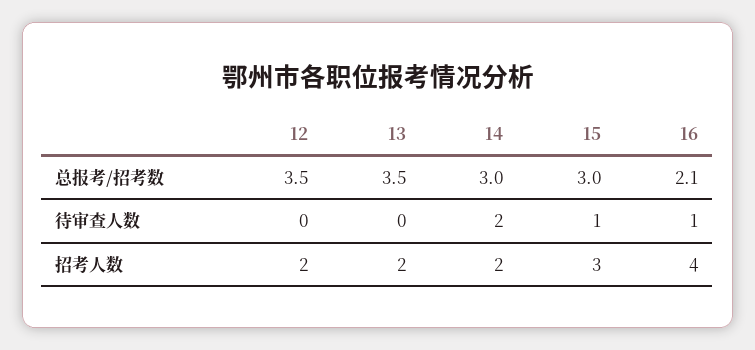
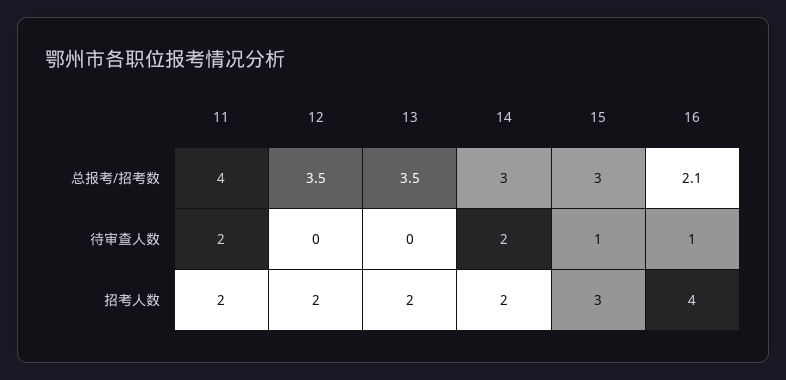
  {
    "12": {
      "总报考/招考数": 3.5,
      "待审查人数": 0,
      "招考人数": 2
    },
    "13": {
      "总报考/招考数": 3.5,
      "待审查人数": 0,
      "招考人数": 2
    },
    "14": {
      "总报考/招考数": 3,
      "待审查人数": 2,
      "招考人数": 2
    },
    "15": {
      "总报考/招考数": 3,
      "待审查人数": 1,
      "招考人数": 3
    },
    "16": {
      "总报考/招考数": 2.1,
      "待审查人数": 1,
      "招考人数": 4
-   }
+   },
+   "11": {
+     "总报考/招考数": 4,
+     "待审查人数": 2,
+     "招考人数": 2
+   }
  }

